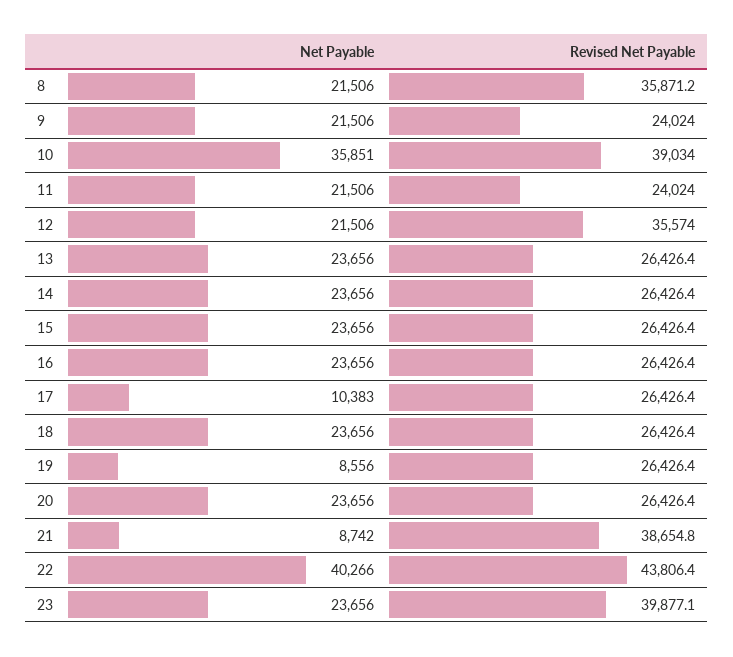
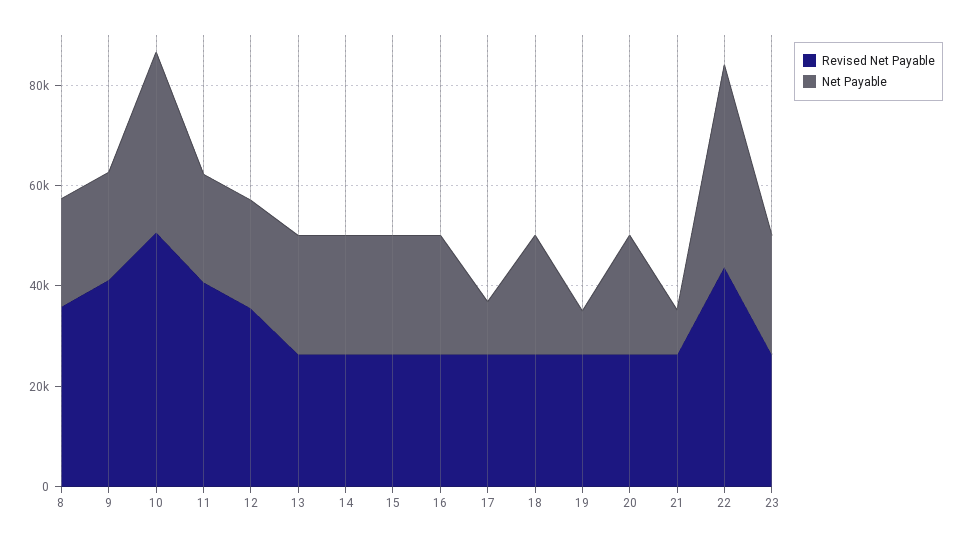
  {
    "Net Payable": {
      "8": 21506,
      "9": 21506,
      "10": 35851,
      "11": 21506,
      "12": 21506,
      "13": 23656,
      "14": 23656,
      "15": 23656,
      "16": 23656,
      "17": 10383,
      "18": 23656,
      "19": 8556,
      "20": 23656,
      "21": 8742,
      "22": 40266,
      "23": 23656
    },
    "Revised Net Payable": {
      "8": 35871.2,
-     "9": 24024,
+     "9": 40000,
-     "10": 39034,
+     "10": 50000,
-     "11": 24024,
+     "11": 40000,
      "12": 35574,
      "13": 26426.4,
      "14": 26426.4,
      "15": 26426.4,
      "16": 26426.4,
      "17": 26426.4,
      "18": 26426.4,
      "19": 26426.4,
      "20": 26426.4,
-     "21": 38654.8,
+     "21": 25000,
      "22": 43806.4,
-     "23": 39877.1
+     "23": 25000
    }
  }

